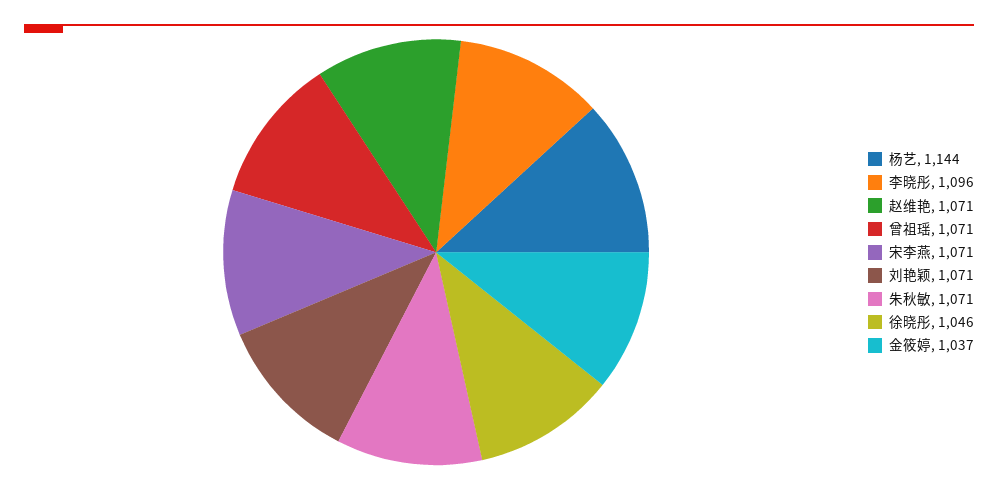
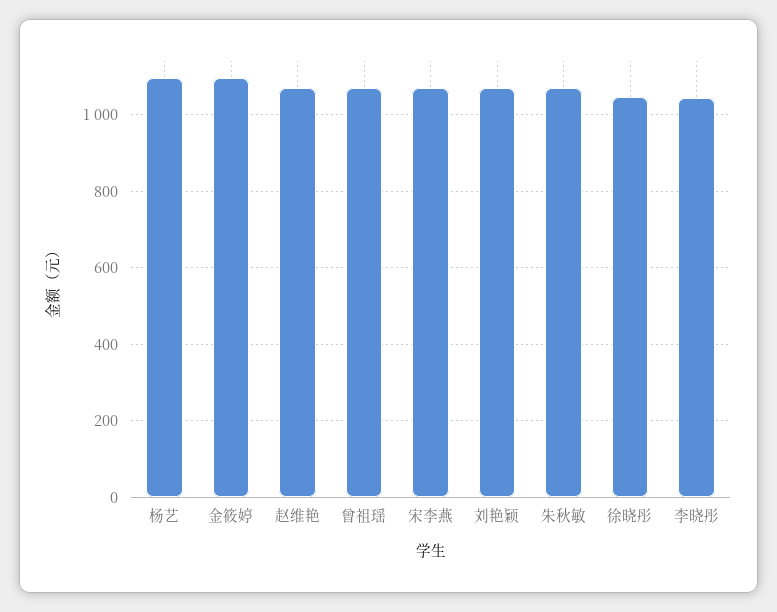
  {
-   "杨艺": 1144,
+   "杨艺": 1100,
-   "李晓彤": 1096,
+   "李晓彤": 1040,
    "赵维艳": 1071,
    "曾祖瑶": 1071,
    "宋李燕": 1071,
    "刘艳颖": 1071,
    "朱秋敏": 1071,
    "徐晓彤": 1046,
-   "金筱婷": 1037
+   "金筱婷": 1100
  }

